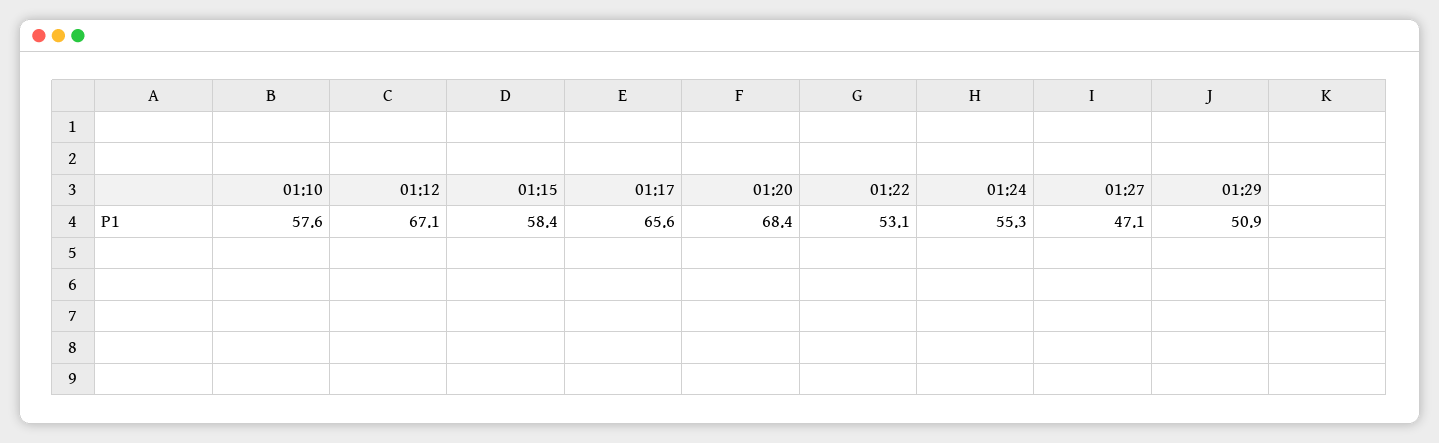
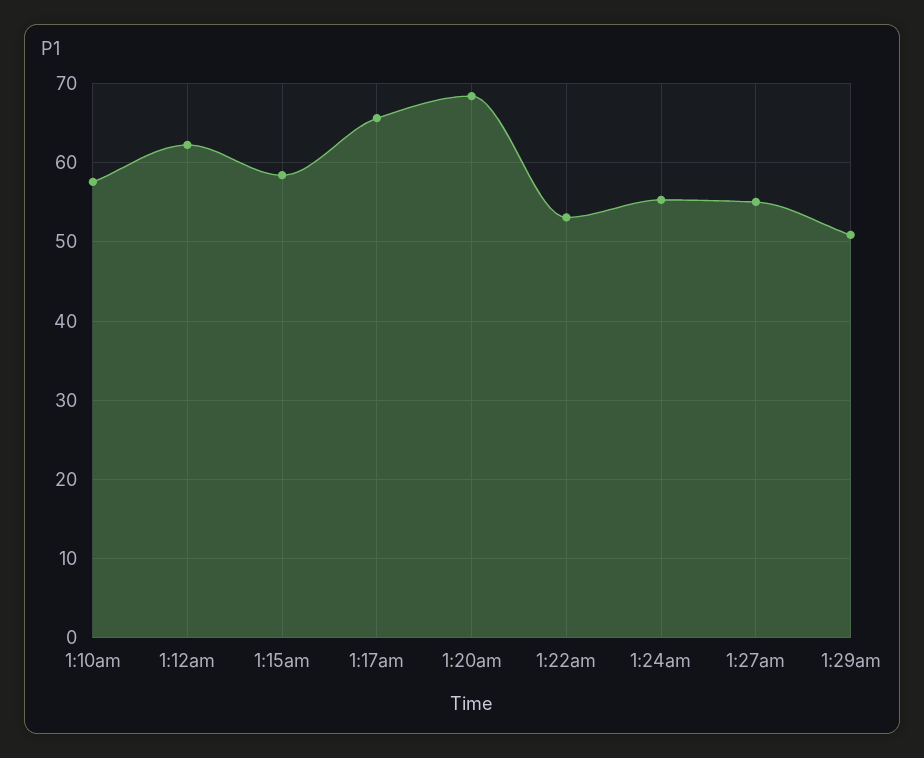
  {
    "01:10": 57.6,
-   "01:12": 67.1,
+   "01:12": 62,
    "01:15": 58.4,
    "01:17": 65.6,
    "01:20": 68.4,
    "01:22": 53.1,
    "01:24": 55.3,
-   "01:27": 47.1,
+   "01:27": 55,
    "01:29": 50.9
  }

